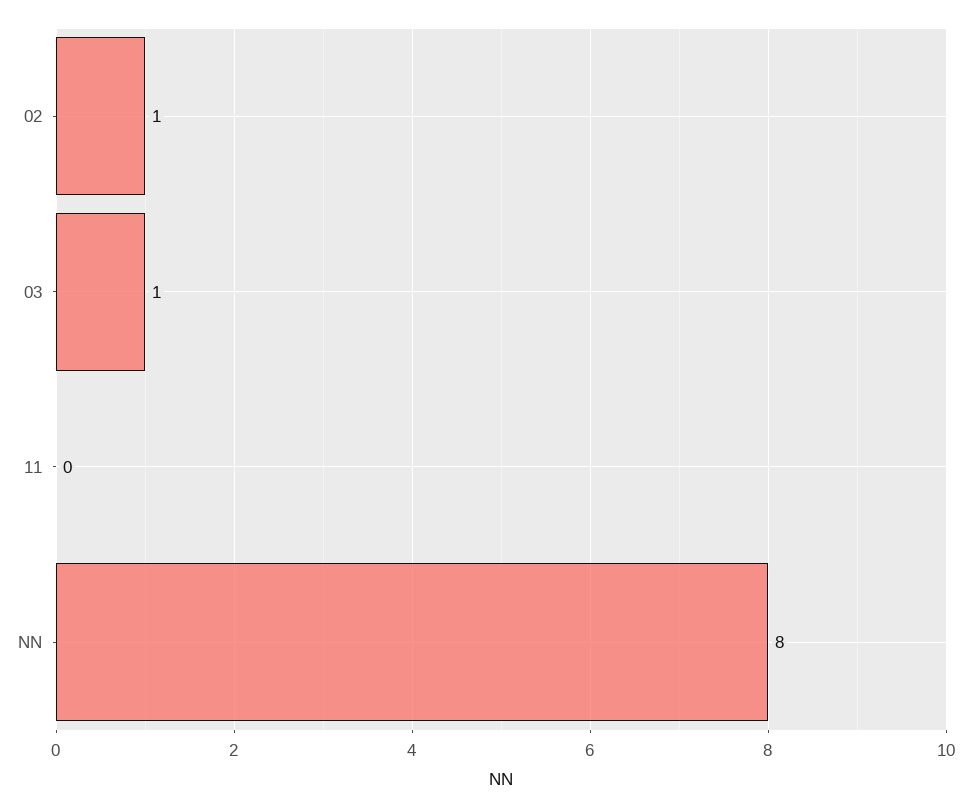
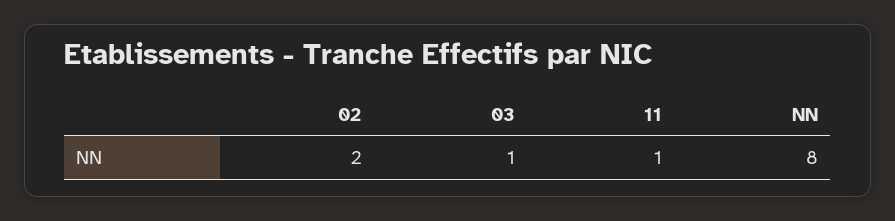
  {
-   "02": 1,
+   "02": 2,
    "03": 1,
-   "11": 0,
+   "11": 1,
    "NN": 8
  }

